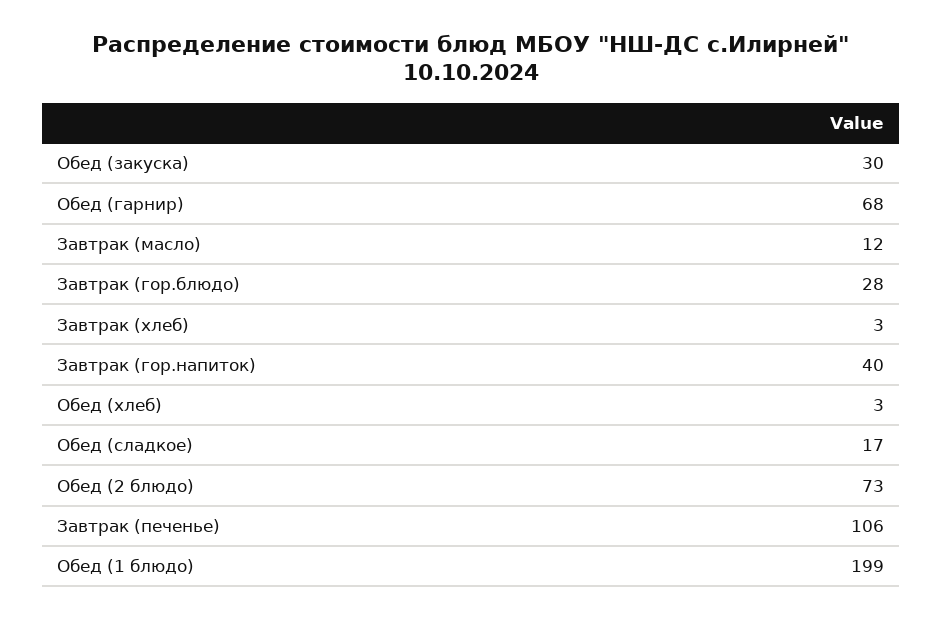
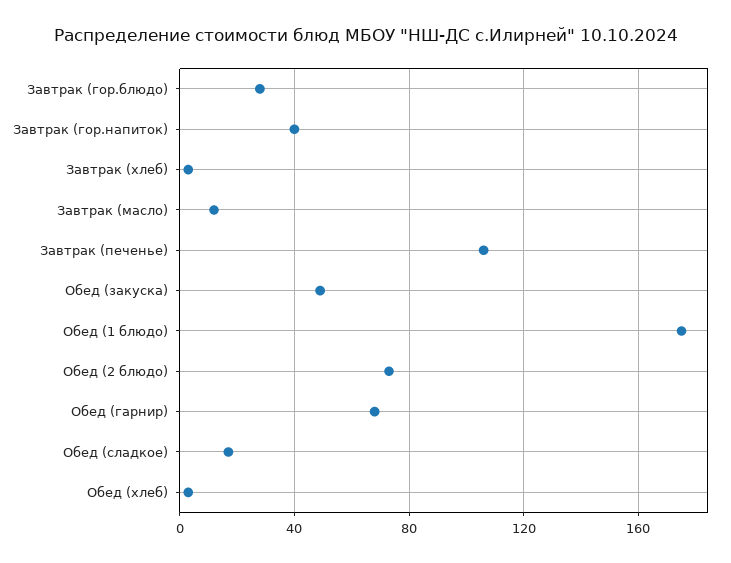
  {
-   "Обед (закуска)": 30,
+   "Обед (закуска)": 50,
    "Обед (гарнир)": 68,
    "Завтрак (масло)": 12,
    "Завтрак (гор.блюдо)": 28,
    "Завтрак (хлеб)": 3,
    "Завтрак (гор.напиток)": 40,
    "Обед (хлеб)": 3,
    "Обед (сладкое)": 17,
    "Обед (2 блюдо)": 73,
    "Завтрак (печенье)": 106,
-   "Обед (1 блюдо)": 199
+   "Обед (1 блюдо)": 175
  }

